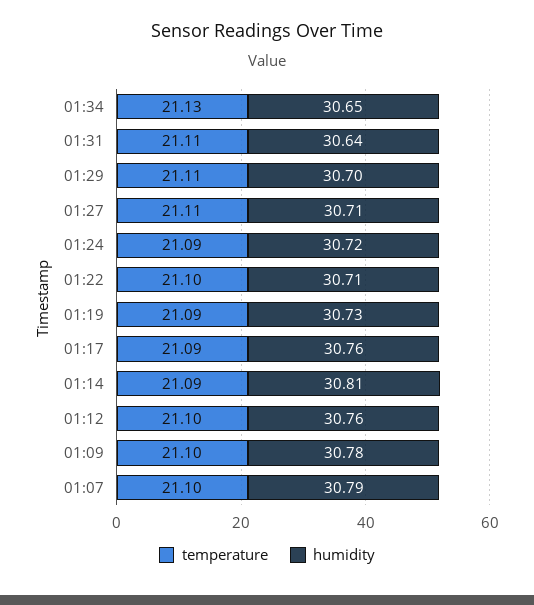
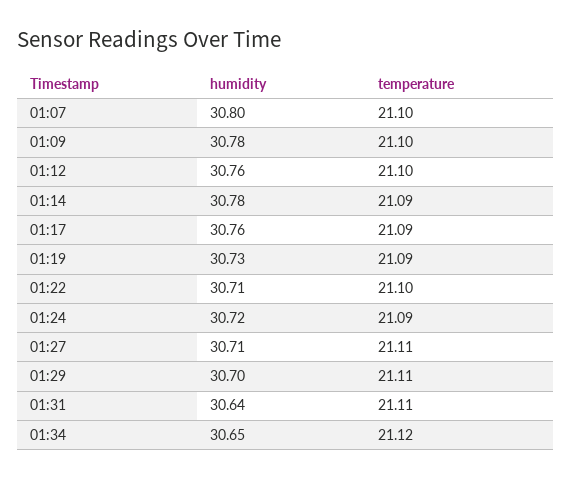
  {
    "temperature": {
-     "01:34": 21.13,
+     "01:34": 21.12,
      "01:31": 21.11,
      "01:29": 21.11,
      "01:27": 21.11,
      "01:24": 21.09,
      "01:22": 21.1,
      "01:19": 21.09,
      "01:17": 21.09,
      "01:14": 21.09,
      "01:12": 21.1,
      "01:09": 21.1,
      "01:07": 21.1
    },
    "humidity": {
      "01:34": 30.65,
      "01:31": 30.64,
      "01:29": 30.7,
      "01:27": 30.71,
      "01:24": 30.72,
      "01:22": 30.71,
      "01:19": 30.73,
      "01:17": 30.76,
-     "01:14": 30.81,
+     "01:14": 30.78,
      "01:12": 30.76,
      "01:09": 30.78,
-     "01:07": 30.79
+     "01:07": 30.8
    }
  }

